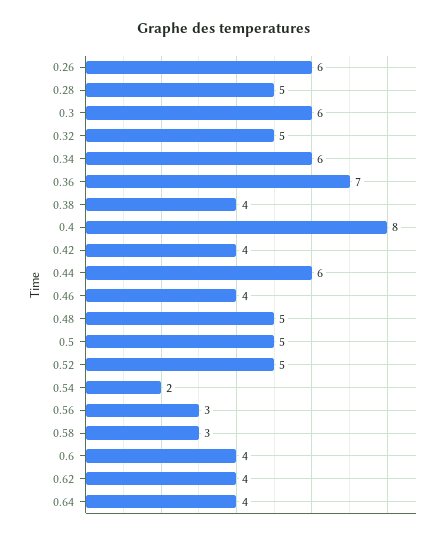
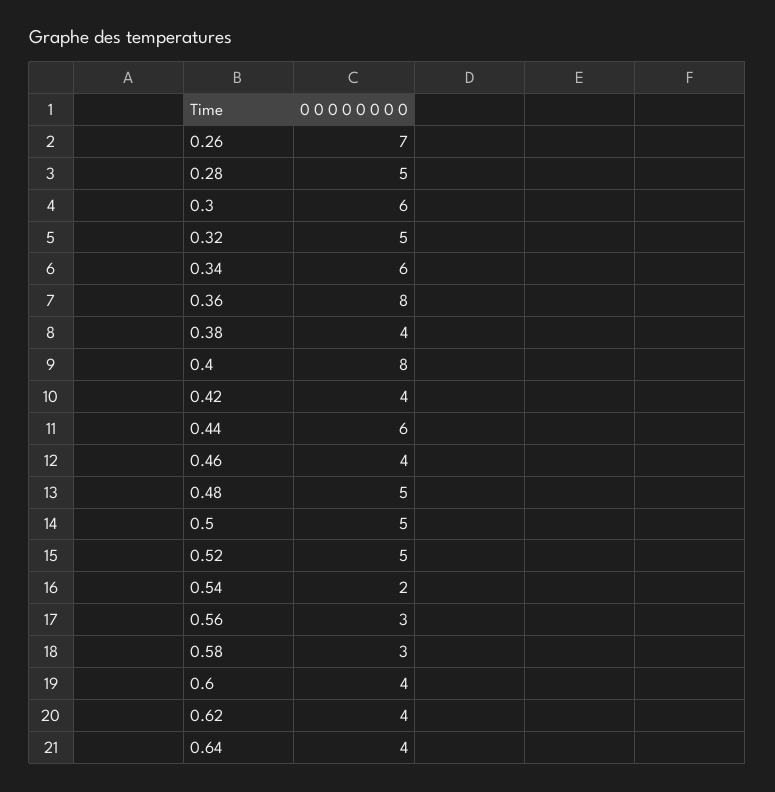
  {
-   "0.26": 6,
+   "0.26": 7,
    "0.28": 5,
    "0.3": 6,
    "0.32": 5,
    "0.34": 6,
-   "0.36": 7,
+   "0.36": 8,
    "0.38": 4,
    "0.4": 8,
    "0.42": 4,
    "0.44": 6,
    "0.46": 4,
    "0.48": 5,
    "0.5": 5,
    "0.52": 5,
    "0.54": 2,
    "0.56": 3,
    "0.58": 3,
    "0.6": 4,
    "0.62": 4,
    "0.64": 4
  }

